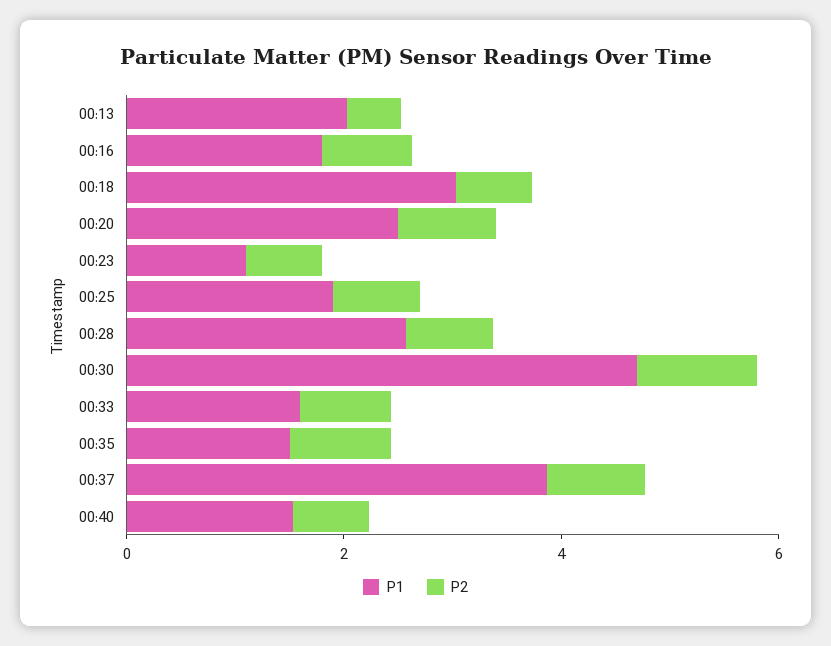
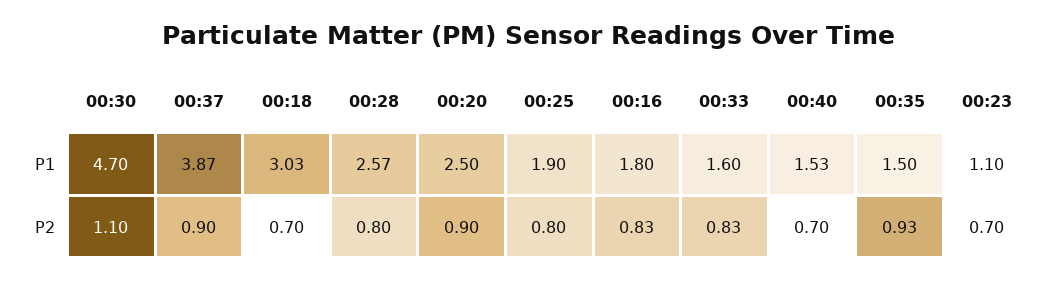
  {
    "P1": {
-     "00:13": 2,
      "00:16": 1.8,
      "00:18": 3.03,
      "00:20": 2.5,
      "00:23": 1.1,
      "00:25": 1.9,
      "00:28": 2.57,
      "00:30": 4.7,
      "00:33": 1.6,
      "00:35": 1.5,
      "00:37": 3.87,
      "00:40": 1.53
    },
    "P2": {
-     "00:13": 0.5,
      "00:16": 0.83,
      "00:18": 0.7,
      "00:20": 0.9,
      "00:23": 0.7,
      "00:25": 0.8,
      "00:28": 0.8,
      "00:30": 1.1,
      "00:33": 0.83,
      "00:35": 0.93,
      "00:37": 0.9,
      "00:40": 0.7
    }
  }

